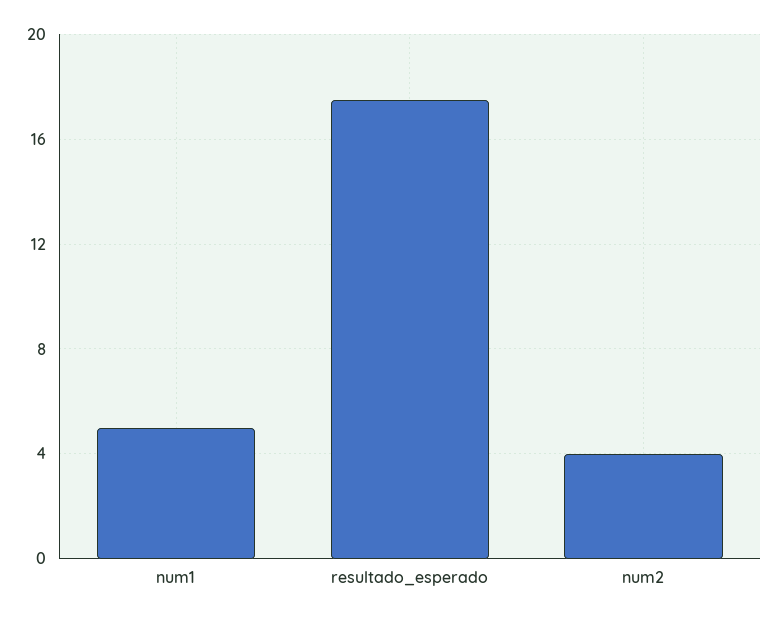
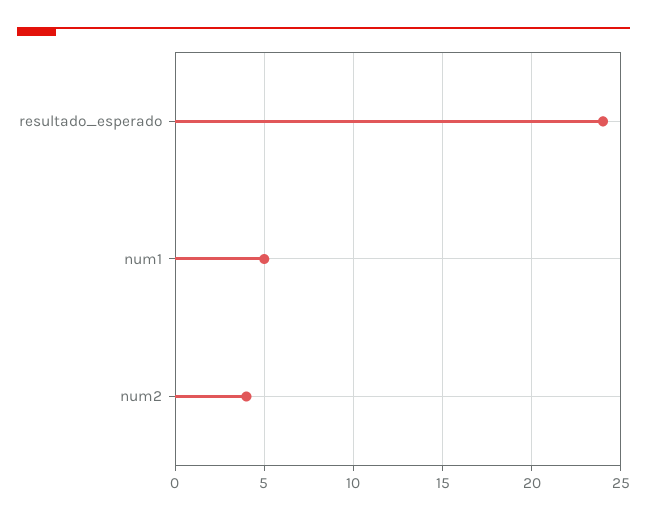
  {
    "num1": 5,
-   "resultado_esperado": 17.5,
+   "resultado_esperado": 24,
    "num2": 4
  }

